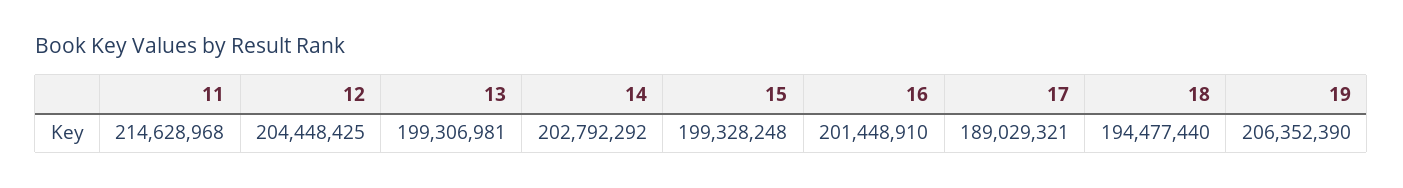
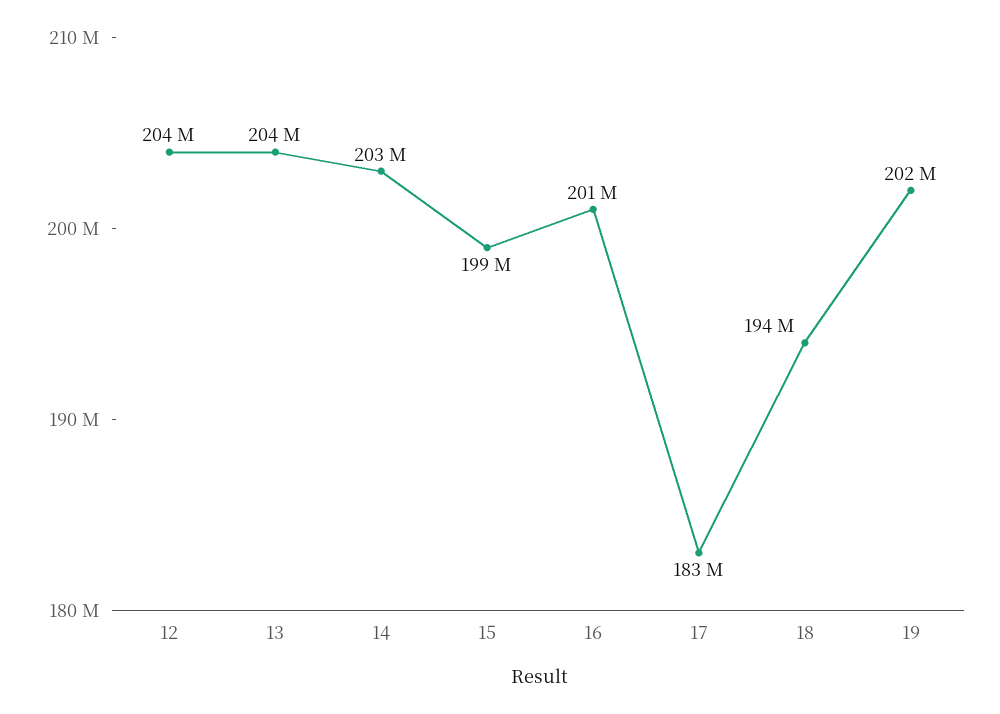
  {
-   "11": 214628968,
    "12": 204448425,
-   "13": 199306981,
+   "13": 204000000,
    "14": 202792292,
    "15": 199328248,
    "16": 201448910,
-   "17": 189029321,
+   "17": 183000000,
    "18": 194477440,
-   "19": 206352390
+   "19": 202000000
  }

